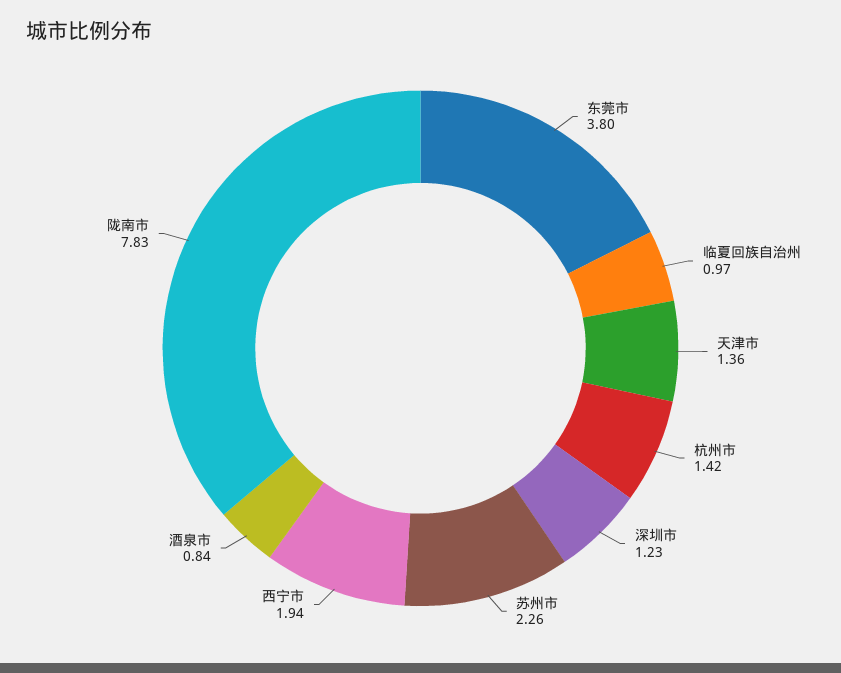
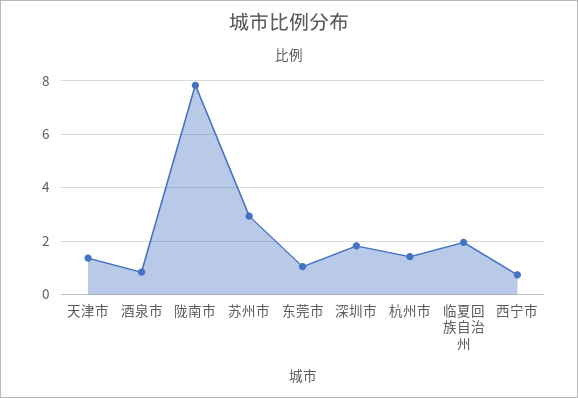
  {
-   "东莞市": 3.8,
+   "东莞市": 1,
-   "临夏回族自治州": 0.97,
+   "临夏回族自治州": 2,
    "天津市": 1.36,
    "杭州市": 1.42,
-   "深圳市": 1.23,
+   "深圳市": 1.75,
-   "苏州市": 2.26,
+   "苏州市": 3,
-   "西宁市": 1.94,
+   "西宁市": 0.75,
    "酒泉市": 0.84,
    "陇南市": 7.83
  }

